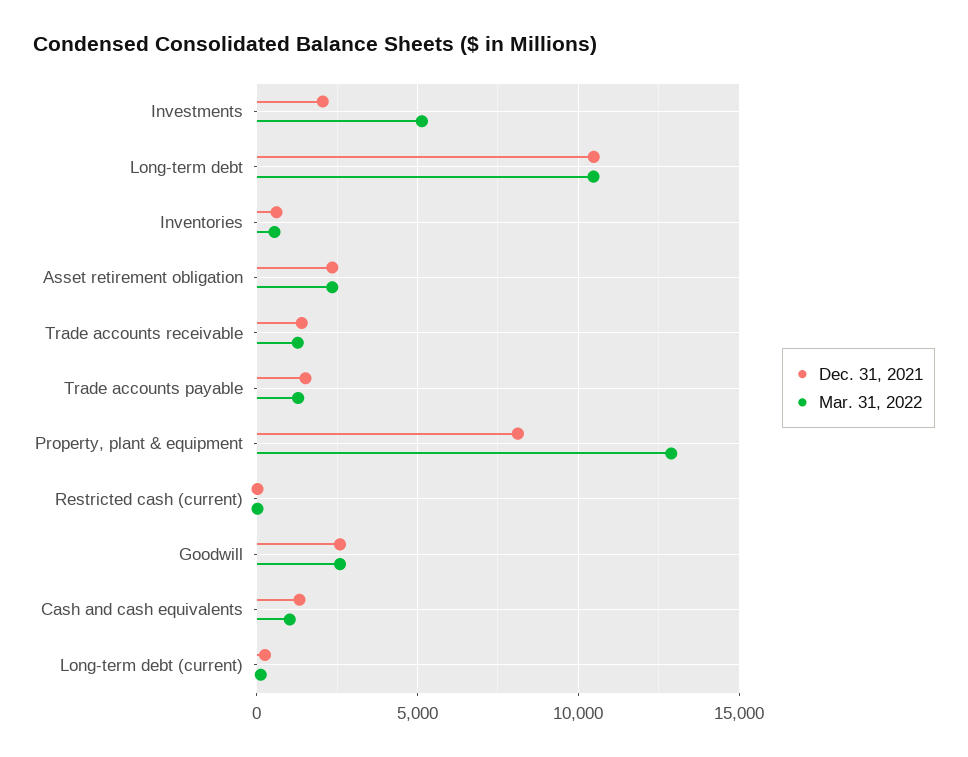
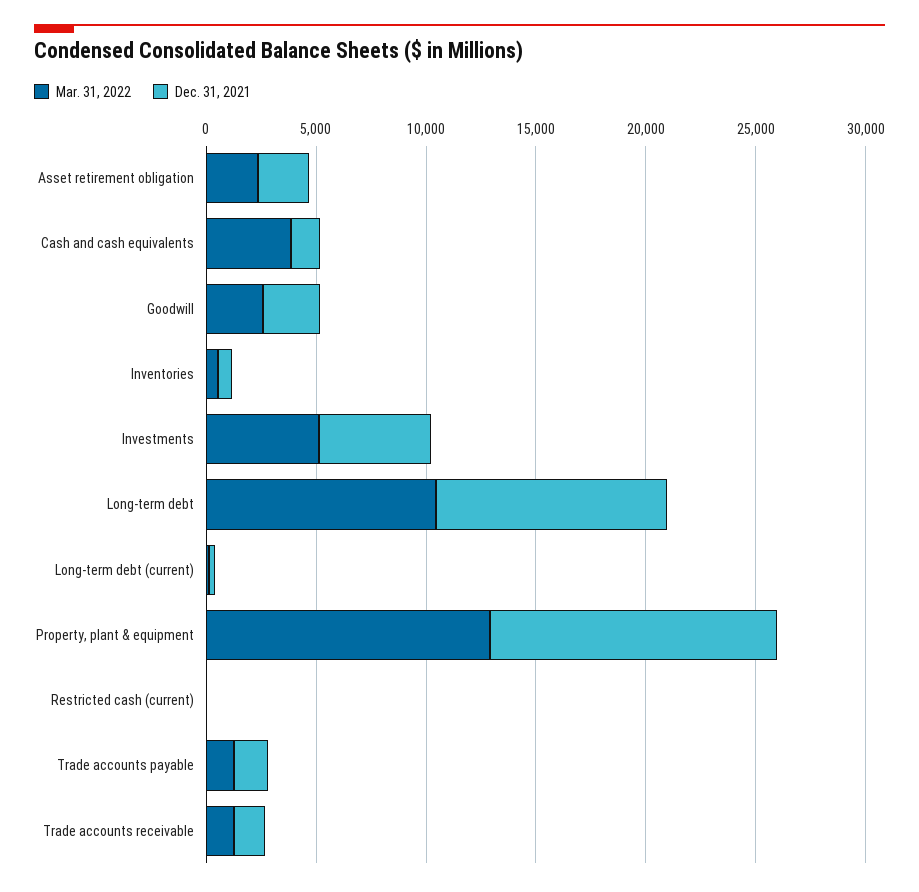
  {
    "Dec. 31, 2021": {
-     "Investments": 2000,
+     "Investments": 5000,
      "Long-term debt": 10500,
      "Inventories": 500,
      "Asset retirement obligation": 2500,
      "Trade accounts receivable": 1500,
      "Trade accounts payable": 1500,
-     "Property, plant & equipment": 8000,
+     "Property, plant & equipment": 13000,
      "Restricted cash (current)": 0,
      "Goodwill": 2500,
      "Cash and cash equivalents": 1500,
      "Long-term debt (current)": 500
    },
    "Mar. 31, 2022": {
      "Investments": 5000,
      "Long-term debt": 10500,
      "Inventories": 500,
      "Asset retirement obligation": 2500,
      "Trade accounts receivable": 1500,
      "Trade accounts payable": 1500,
      "Property, plant & equipment": 13000,
      "Restricted cash (current)": 0,
      "Goodwill": 2500,
-     "Cash and cash equivalents": 1000,
+     "Cash and cash equivalents": 4000,
      "Long-term debt (current)": 0
    }
  }

